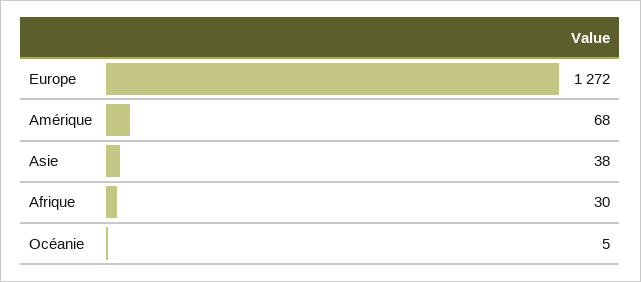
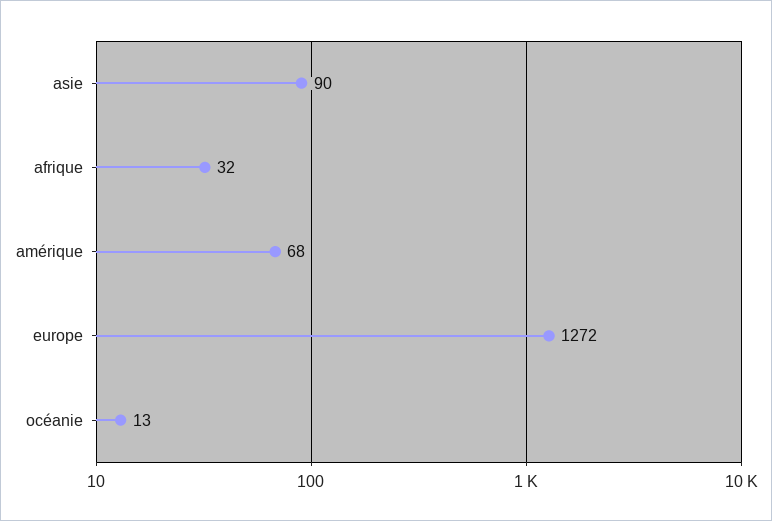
  {
    "Europe": 1272,
    "Amérique": 68,
-   "Asie": 38,
+   "Asie": 90,
-   "Afrique": 30,
+   "Afrique": 32,
-   "Océanie": 5
+   "Océanie": 13
  }

